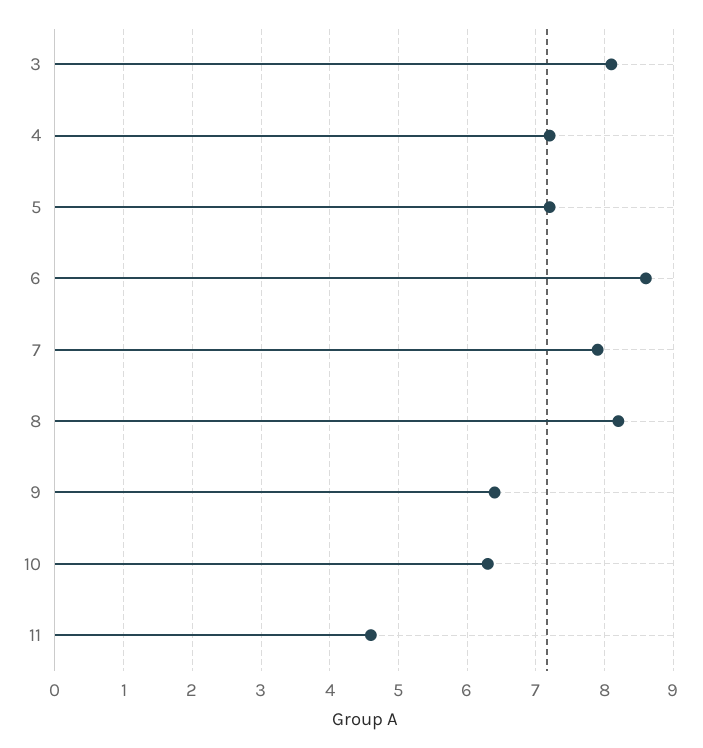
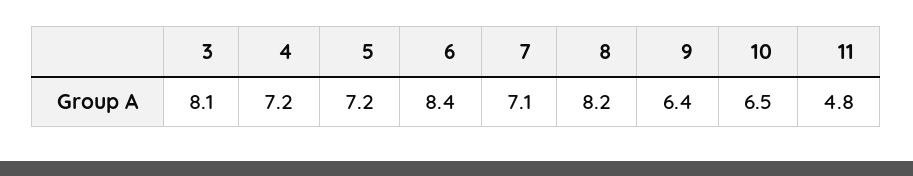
  {
    "3": 8.1,
    "4": 7.2,
    "5": 7.2,
-   "6": 8.6,
+   "6": 8.4,
-   "7": 7.9,
+   "7": 7.1,
    "8": 8.2,
    "9": 6.4,
-   "10": 6.3,
+   "10": 6.5,
-   "11": 4.6
+   "11": 4.8
  }

